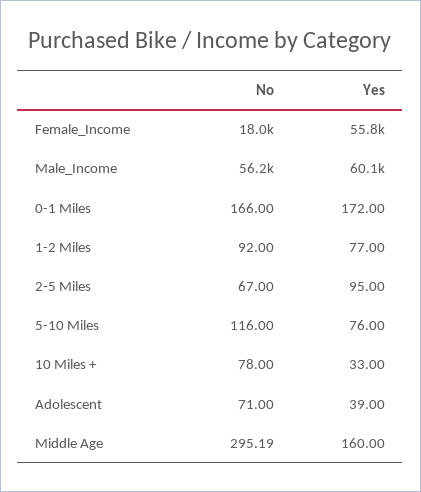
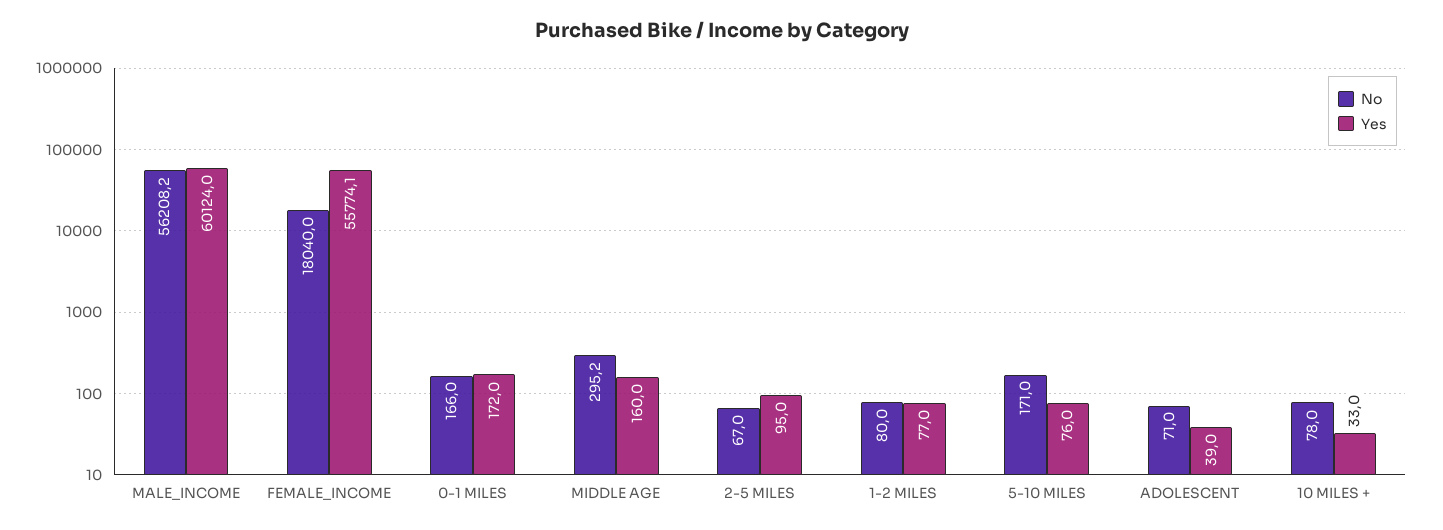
  {
    "No": {
      "Female_Income": 18040,
      "Male_Income": 56208.2,
      "0-1 Miles": 166,
-     "1-2 Miles": 92,
+     "1-2 Miles": 80,
      "2-5 Miles": 67,
-     "5-10 Miles": 116,
+     "5-10 Miles": 171,
      "10 Miles +": 78,
      "Adolescent": 71,
      "Middle Age": 295.19
    },
    "Yes": {
      "Female_Income": 55774.1,
      "Male_Income": 60124,
      "0-1 Miles": 172,
      "1-2 Miles": 77,
      "2-5 Miles": 95,
      "5-10 Miles": 76,
      "10 Miles +": 33,
      "Adolescent": 39,
      "Middle Age": 160
    }
  }

